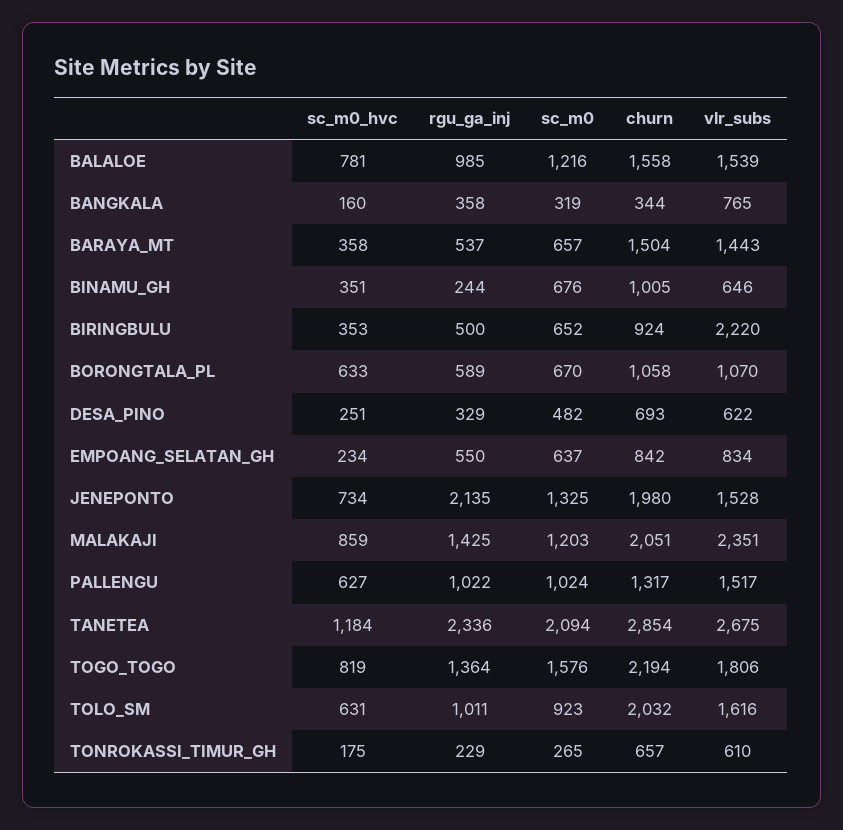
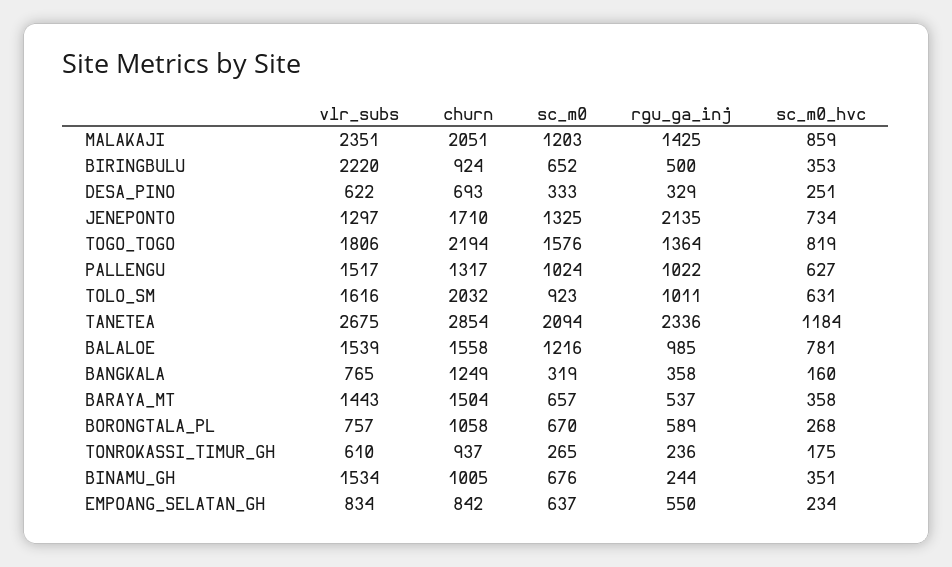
  {
    "sc_m0_hvc": {
      "BALALOE": 781,
      "BANGKALA": 160,
      "BARAYA_MT": 358,
      "BINAMU_GH": 351,
      "BIRINGBULU": 353,
-     "BORONGTALA_PL": 633,
+     "BORONGTALA_PL": 268,
      "DESA_PINO": 251,
      "EMPOANG_SELATAN_GH": 234,
      "JENEPONTO": 734,
      "MALAKAJI": 859,
      "PALLENGU": 627,
      "TANETEA": 1184,
      "TOGO_TOGO": 819,
      "TOLO_SM": 631,
      "TONROKASSI_TIMUR_GH": 175
    },
    "rgu_ga_inj": {
      "BALALOE": 985,
      "BANGKALA": 358,
      "BARAYA_MT": 537,
      "BINAMU_GH": 244,
      "BIRINGBULU": 500,
      "BORONGTALA_PL": 589,
      "DESA_PINO": 329,
      "EMPOANG_SELATAN_GH": 550,
      "JENEPONTO": 2135,
      "MALAKAJI": 1425,
      "PALLENGU": 1022,
      "TANETEA": 2336,
      "TOGO_TOGO": 1364,
      "TOLO_SM": 1011,
-     "TONROKASSI_TIMUR_GH": 229
+     "TONROKASSI_TIMUR_GH": 236
    },
    "sc_m0": {
      "BALALOE": 1216,
      "BANGKALA": 319,
      "BARAYA_MT": 657,
      "BINAMU_GH": 676,
      "BIRINGBULU": 652,
      "BORONGTALA_PL": 670,
-     "DESA_PINO": 482,
+     "DESA_PINO": 333,
      "EMPOANG_SELATAN_GH": 637,
      "JENEPONTO": 1325,
      "MALAKAJI": 1203,
      "PALLENGU": 1024,
      "TANETEA": 2094,
      "TOGO_TOGO": 1576,
      "TOLO_SM": 923,
      "TONROKASSI_TIMUR_GH": 265
    },
    "churn": {
      "BALALOE": 1558,
-     "BANGKALA": 344,
+     "BANGKALA": 1249,
      "BARAYA_MT": 1504,
      "BINAMU_GH": 1005,
      "BIRINGBULU": 924,
      "BORONGTALA_PL": 1058,
      "DESA_PINO": 693,
      "EMPOANG_SELATAN_GH": 842,
-     "JENEPONTO": 1980,
+     "JENEPONTO": 1710,
      "MALAKAJI": 2051,
      "PALLENGU": 1317,
      "TANETEA": 2854,
      "TOGO_TOGO": 2194,
      "TOLO_SM": 2032,
-     "TONROKASSI_TIMUR_GH": 657
+     "TONROKASSI_TIMUR_GH": 937
    },
    "vlr_subs": {
      "BALALOE": 1539,
      "BANGKALA": 765,
      "BARAYA_MT": 1443,
-     "BINAMU_GH": 646,
+     "BINAMU_GH": 1534,
      "BIRINGBULU": 2220,
-     "BORONGTALA_PL": 1070,
+     "BORONGTALA_PL": 757,
      "DESA_PINO": 622,
      "EMPOANG_SELATAN_GH": 834,
-     "JENEPONTO": 1528,
+     "JENEPONTO": 1297,
      "MALAKAJI": 2351,
      "PALLENGU": 1517,
      "TANETEA": 2675,
      "TOGO_TOGO": 1806,
      "TOLO_SM": 1616,
      "TONROKASSI_TIMUR_GH": 610
    }
  }

